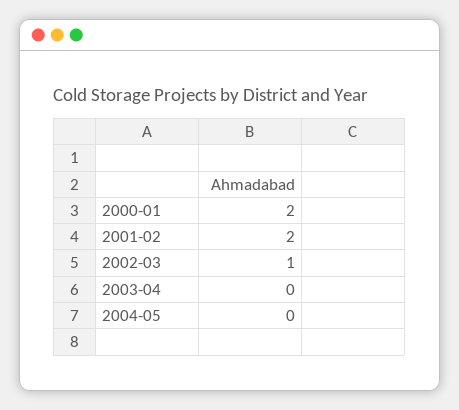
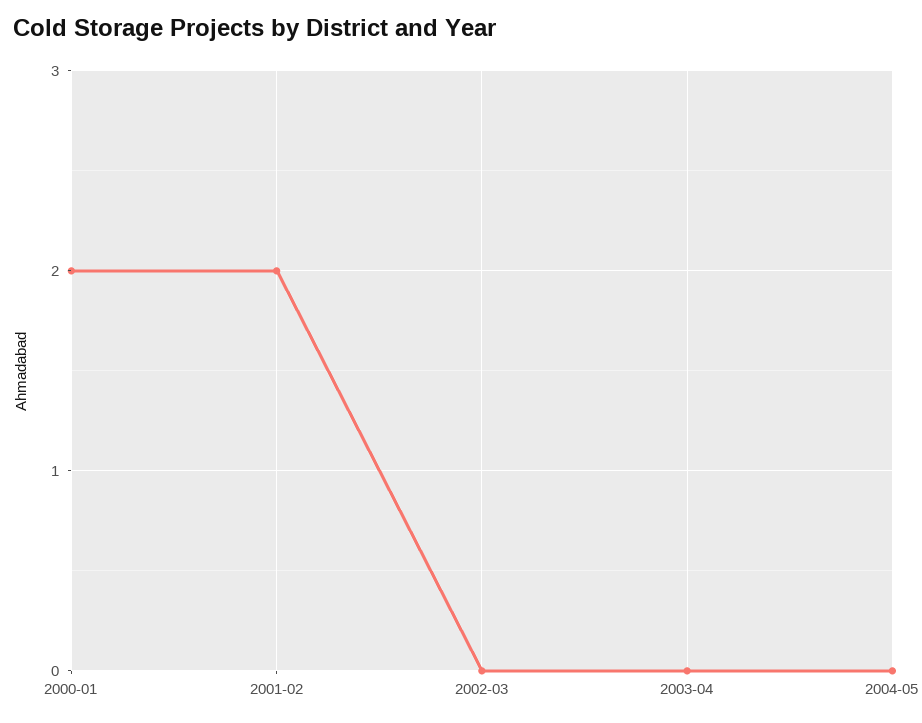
  {
    "2000-01": 2,
    "2001-02": 2,
-   "2002-03": 1,
+   "2002-03": 0,
    "2003-04": 0,
    "2004-05": 0
  }

